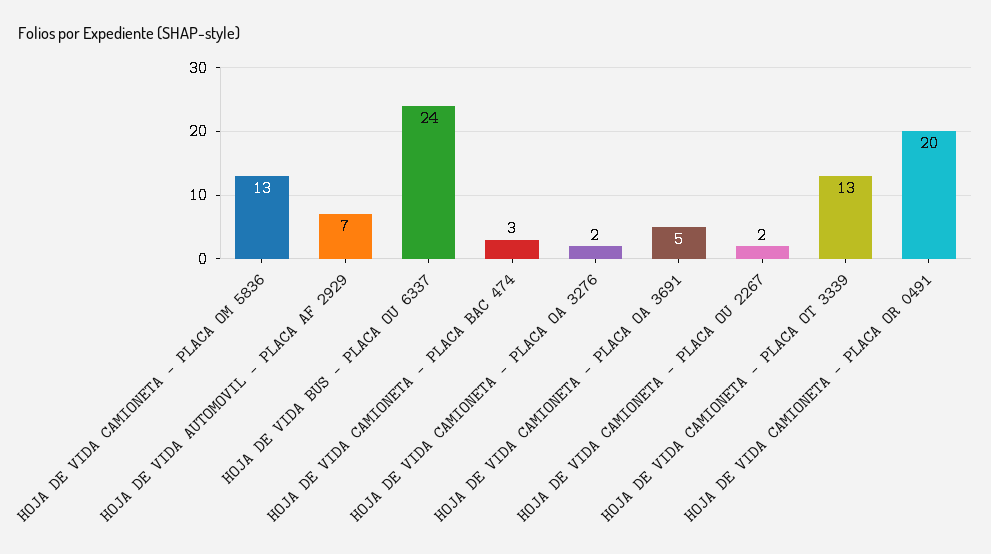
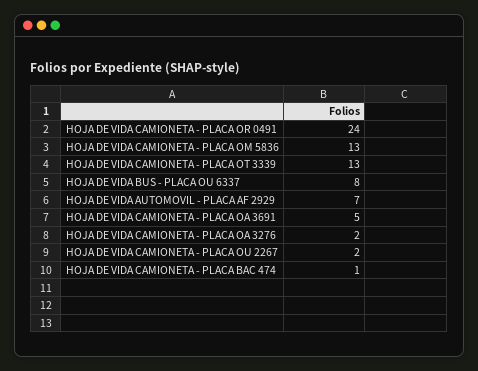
  {
    "HOJA DE VIDA CAMIONETA - PLACA OM 5836": 13,
    "HOJA DE VIDA AUTOMOVIL - PLACA AF 2929": 7,
-   "HOJA DE VIDA BUS - PLACA OU 6337": 24,
+   "HOJA DE VIDA BUS - PLACA OU 6337": 8,
-   "HOJA DE VIDA CAMIONETA - PLACA BAC 474": 3,
+   "HOJA DE VIDA CAMIONETA - PLACA BAC 474": 1,
    "HOJA DE VIDA CAMIONETA - PLACA OA 3276": 2,
    "HOJA DE VIDA CAMIONETA - PLACA OA 3691": 5,
    "HOJA DE VIDA CAMIONETA - PLACA OU 2267": 2,
    "HOJA DE VIDA CAMIONETA - PLACA OT 3339": 13,
-   "HOJA DE VIDA CAMIONETA - PLACA OR 0491": 20
+   "HOJA DE VIDA CAMIONETA - PLACA OR 0491": 24
  }

